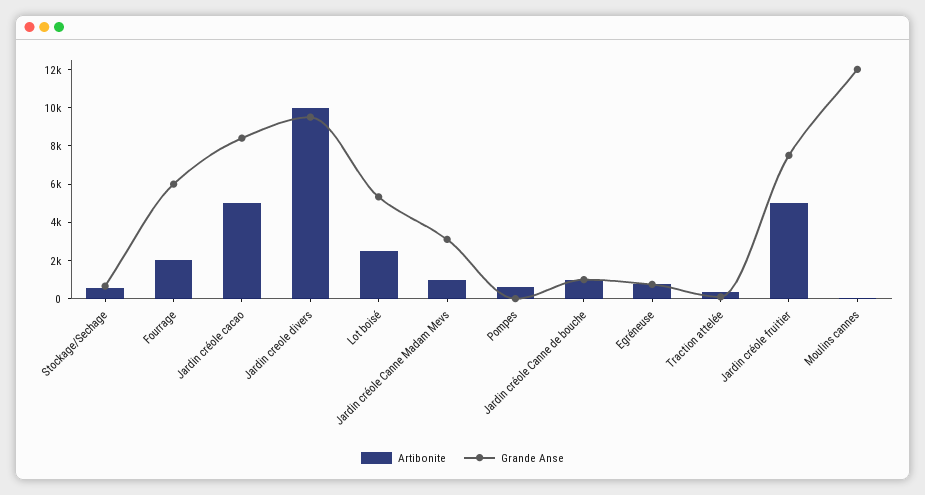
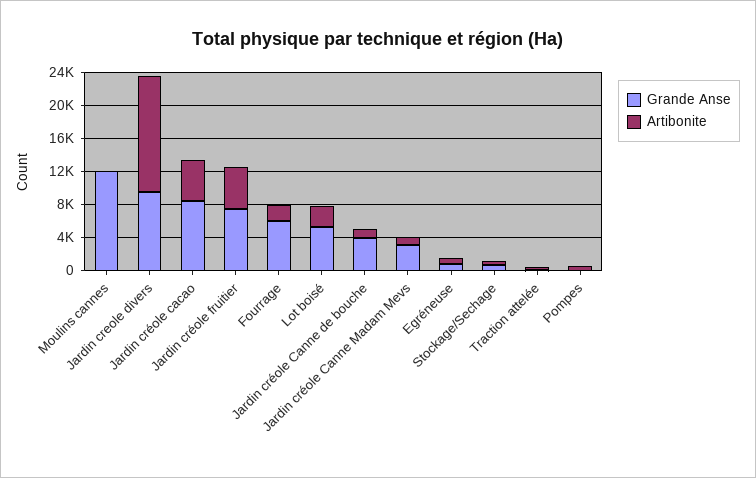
  {
    "Artibonite": {
      "Stockage/Sechage": 500,
      "Fourrage": 2000,
      "Jardin créole cacao": 5000,
-     "Jardin creole divers": 10000,
+     "Jardin creole divers": 14000,
      "Lot boisé": 2500,
      "Jardin créole Canne Madam Mevs": 1000,
      "Pompes": 500,
      "Jardin créole Canne de bouche": 1000,
      "Egréneuse": 1000,
      "Traction attelée": 500,
      "Jardin créole fruitier": 5000,
      "Moulins cannes": 0
    },
    "Grande Anse": {
      "Stockage/Sechage": 500,
      "Fourrage": 6000,
      "Jardin créole cacao": 8500,
      "Jardin creole divers": 9500,
      "Lot boisé": 5500,
      "Jardin créole Canne Madam Mevs": 3000,
      "Pompes": 0,
-     "Jardin créole Canne de bouche": 1000,
+     "Jardin créole Canne de bouche": 4000,
      "Egréneuse": 1000,
      "Traction attelée": 0,
      "Jardin créole fruitier": 7500,
      "Moulins cannes": 12000
    }
  }

